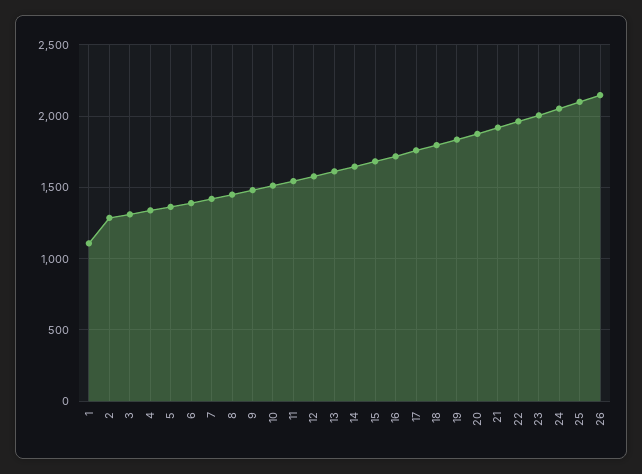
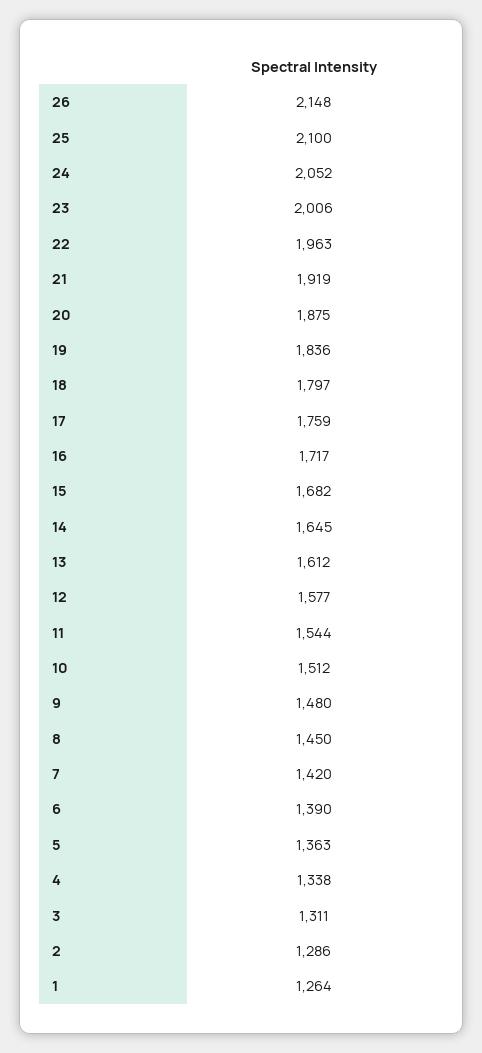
  {
-   "1": 1100,
+   "1": 1264,
    "2": 1286,
    "3": 1311,
    "4": 1338,
    "5": 1363,
    "6": 1390,
    "7": 1420,
    "8": 1450,
    "9": 1480,
    "10": 1512,
    "11": 1544,
    "12": 1577,
    "13": 1612,
    "14": 1645,
    "15": 1682,
    "16": 1717,
    "17": 1759,
    "18": 1797,
    "19": 1836,
    "20": 1875,
    "21": 1919,
    "22": 1963,
    "23": 2006,
    "24": 2052,
    "25": 2100,
    "26": 2148
  }

